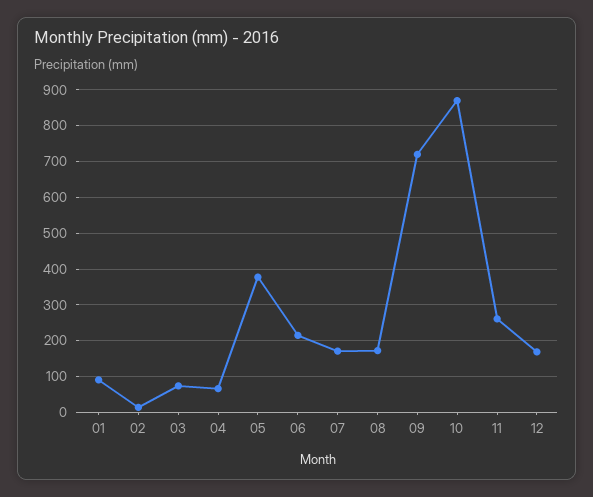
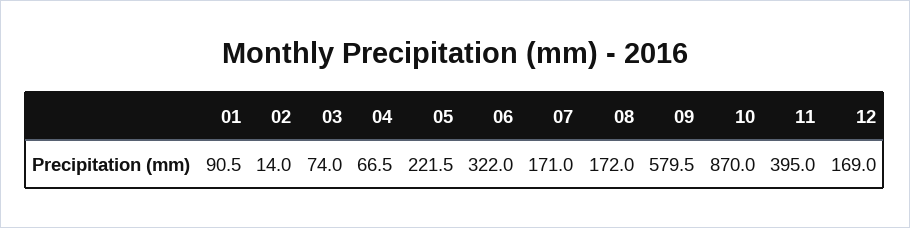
  {
    "01": 90.5,
    "02": 14,
    "03": 74,
    "04": 66.5,
-   "05": 380,
+   "05": 221.5,
-   "06": 220,
+   "06": 322,
    "07": 171,
    "08": 172,
-   "09": 720,
+   "09": 579.5,
    "10": 870,
-   "11": 260,
+   "11": 395,
    "12": 169
  }

